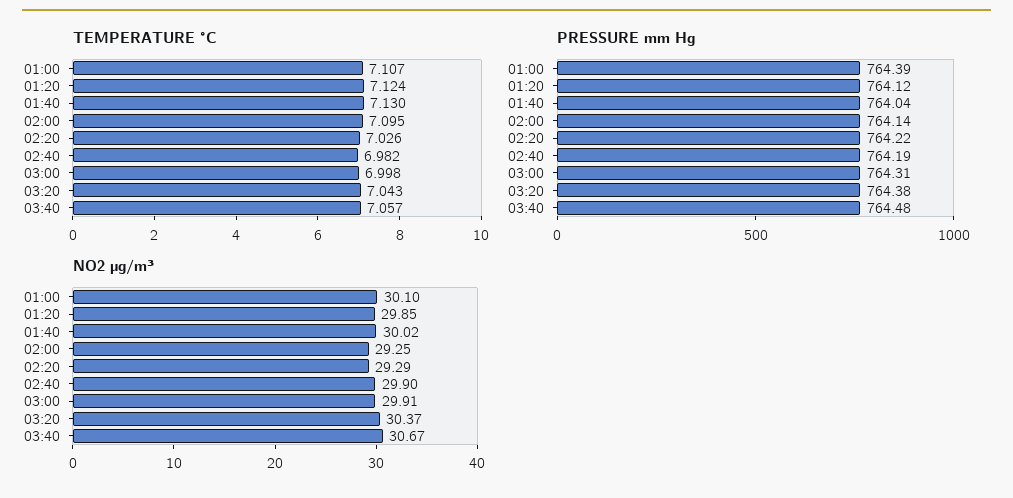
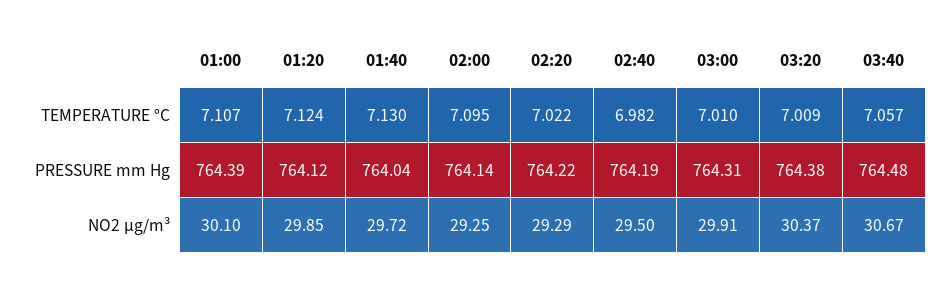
  {
    "TEMPERATURE °C": {
      "01:00": 7.107,
      "01:20": 7.124,
      "01:40": 7.13,
      "02:00": 7.095,
-     "02:20": 7.026,
+     "02:20": 7.022,
      "02:40": 6.982,
-     "03:00": 6.998,
+     "03:00": 7.01,
-     "03:20": 7.043,
+     "03:20": 7.009,
      "03:40": 7.057
    },
    "PRESSURE mm Hg": {
      "01:00": 764.39,
      "01:20": 764.12,
      "01:40": 764.04,
      "02:00": 764.14,
      "02:20": 764.22,
      "02:40": 764.19,
      "03:00": 764.31,
      "03:20": 764.38,
      "03:40": 764.48
    },
    "NO2 µg/m³": {
      "01:00": 30.1,
      "01:20": 29.85,
-     "01:40": 30.02,
+     "01:40": 29.72,
      "02:00": 29.25,
      "02:20": 29.29,
-     "02:40": 29.9,
+     "02:40": 29.5,
      "03:00": 29.91,
      "03:20": 30.37,
      "03:40": 30.67
    }
  }

